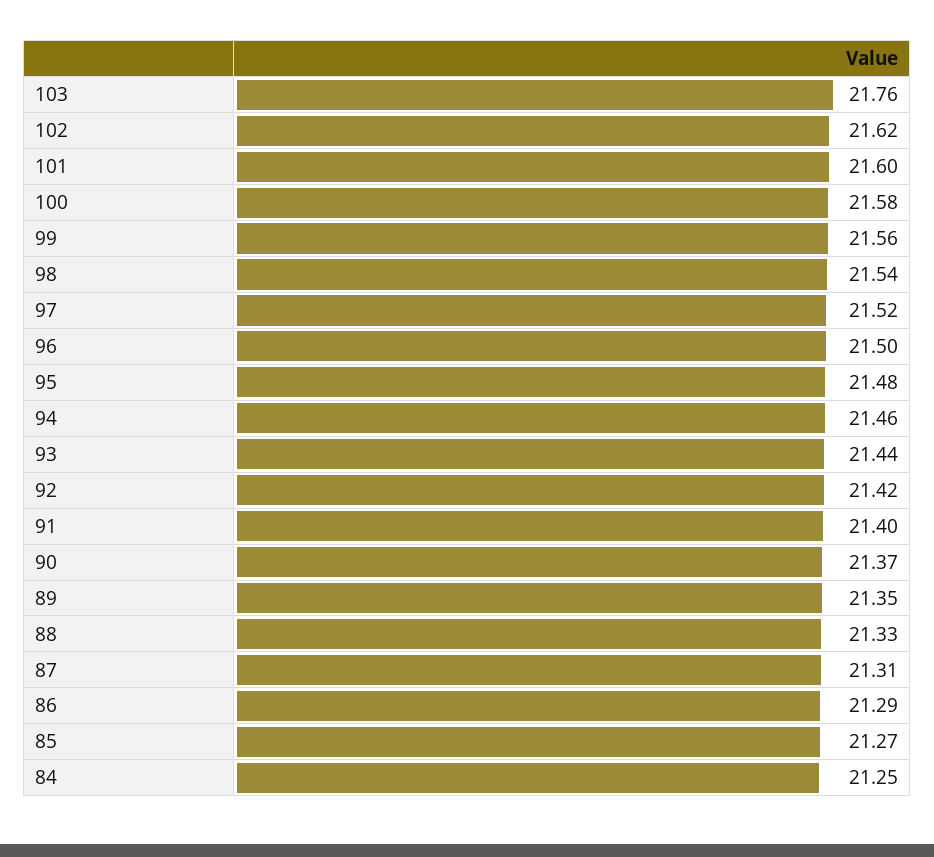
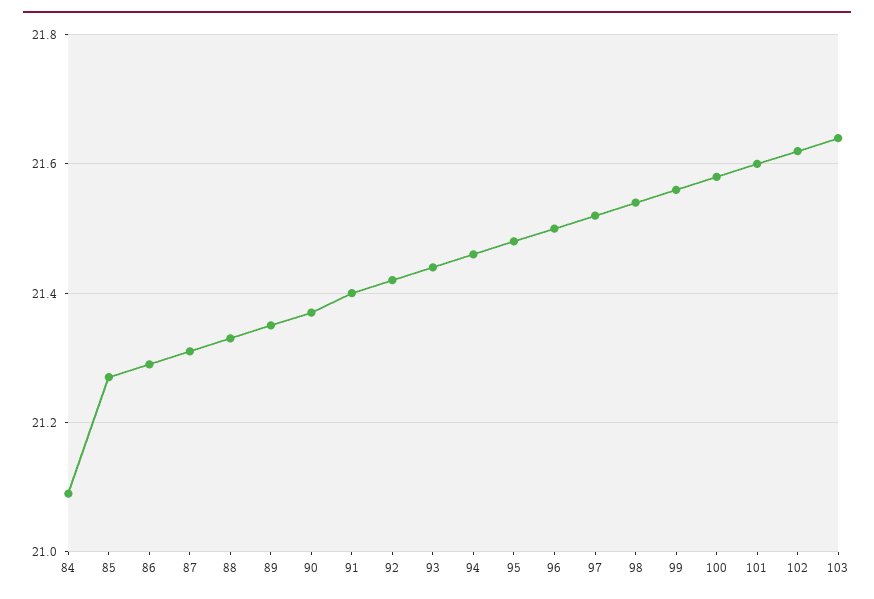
  {
-   "103": 21.76,
+   "103": 21.65,
    "102": 21.62,
    "101": 21.6,
    "100": 21.58,
    "99": 21.56,
    "98": 21.54,
    "97": 21.52,
    "96": 21.5,
    "95": 21.48,
    "94": 21.46,
    "93": 21.44,
    "92": 21.42,
    "91": 21.4,
    "90": 21.37,
    "89": 21.35,
    "88": 21.33,
    "87": 21.31,
    "86": 21.29,
    "85": 21.27,
-   "84": 21.25
+   "84": 21.1
  }

